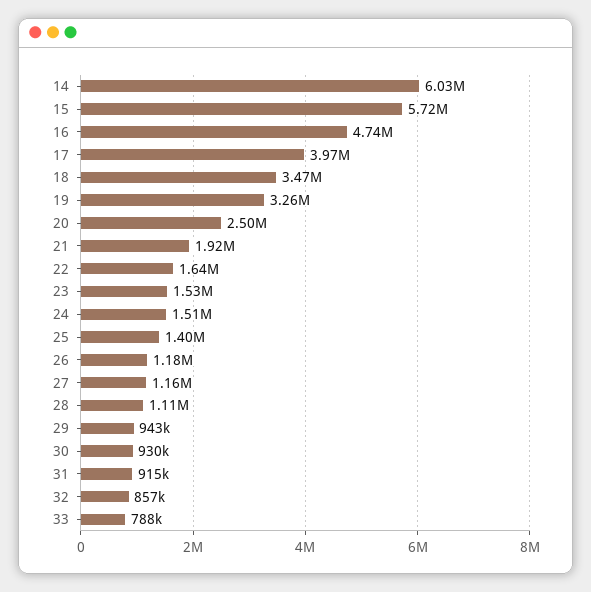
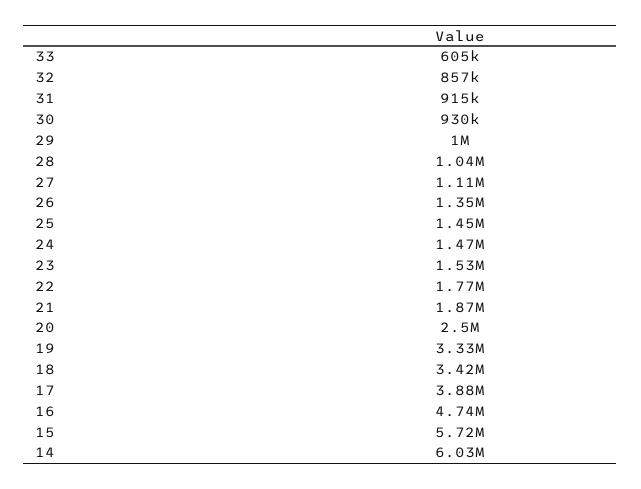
  {
    "14": 6030000,
    "15": 5720000,
    "16": 4740000,
-   "17": 3970000,
+   "17": 3880000,
-   "18": 3470000,
+   "18": 3420000,
-   "19": 3260000,
+   "19": 3330000,
    "20": 2500000,
-   "21": 1920000,
+   "21": 1870000,
-   "22": 1640000,
+   "22": 1770000,
    "23": 1530000,
-   "24": 1510000,
+   "24": 1470000,
-   "25": 1400000,
+   "25": 1450000,
-   "26": 1180000,
+   "26": 1350000,
-   "27": 1160000,
+   "27": 1110000,
-   "28": 1110000,
+   "28": 1040000,
-   "29": 943000,
+   "29": 1000000,
    "30": 930000,
    "31": 915000,
    "32": 857000,
-   "33": 788000
+   "33": 605000
  }

